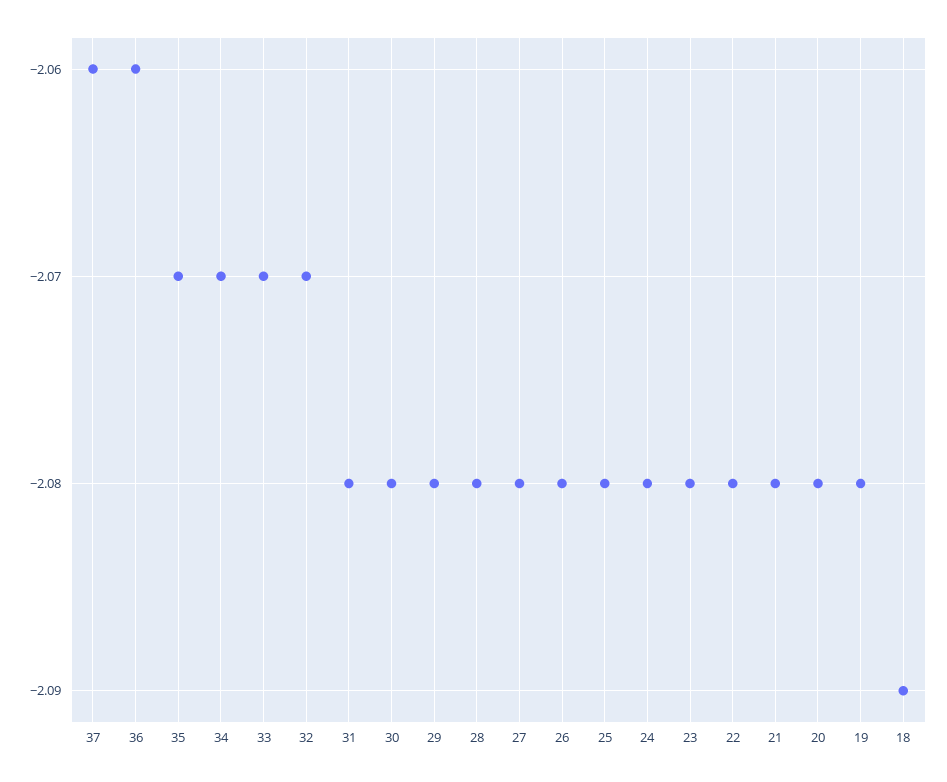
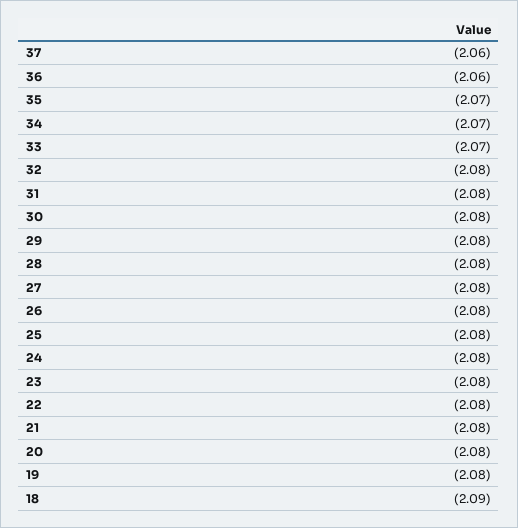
  {
    "37": -2.06,
    "36": -2.06,
    "35": -2.07,
    "34": -2.07,
    "33": -2.07,
-   "32": -2.07,
+   "32": -2.08,
    "31": -2.08,
    "30": -2.08,
    "29": -2.08,
    "28": -2.08,
    "27": -2.08,
    "26": -2.08,
    "25": -2.08,
    "24": -2.08,
    "23": -2.08,
    "22": -2.08,
    "21": -2.08,
    "20": -2.08,
    "19": -2.08,
    "18": -2.09
  }

